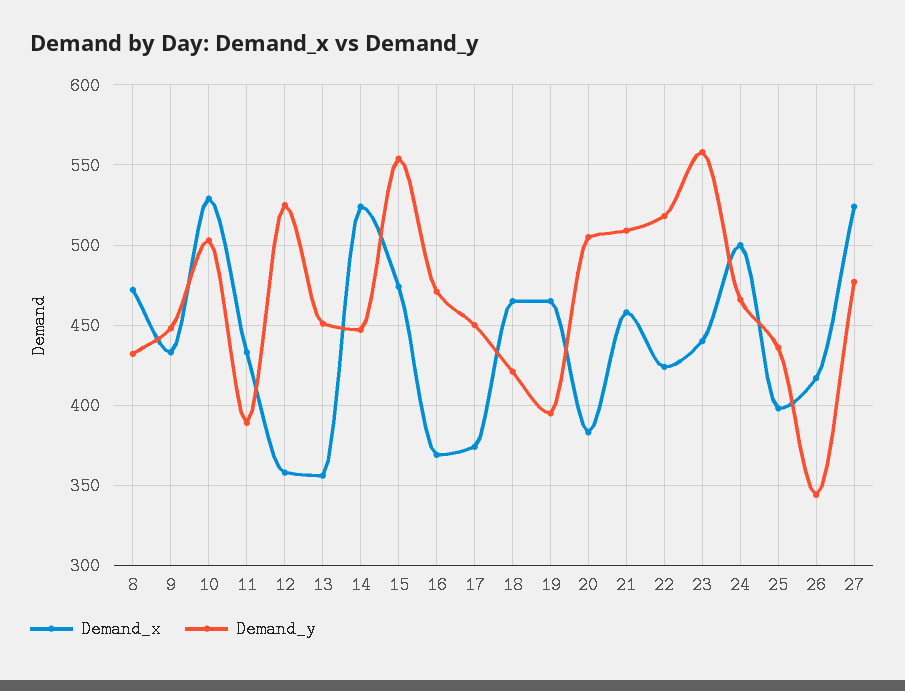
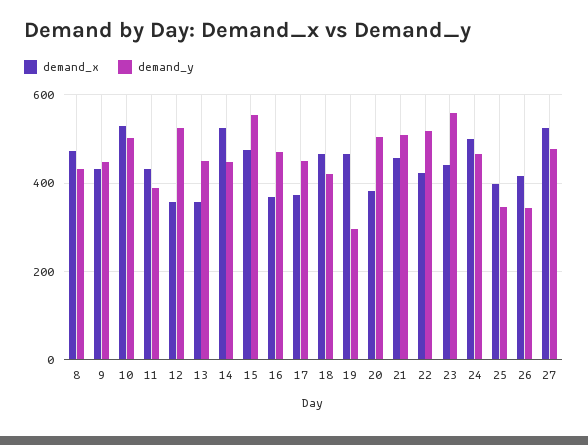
  {
    "Demand_x": {
      "8": 470,
      "9": 435,
      "10": 530,
      "11": 435,
      "12": 360,
      "13": 355,
      "14": 525,
      "15": 475,
      "16": 370,
      "17": 375,
      "18": 465,
      "19": 465,
      "20": 385,
      "21": 460,
      "22": 425,
      "23": 440,
      "24": 500,
      "25": 400,
      "26": 415,
      "27": 525
    },
    "Demand_y": {
      "8": 430,
      "9": 450,
      "10": 505,
      "11": 390,
      "12": 525,
      "13": 450,
      "14": 445,
      "15": 555,
      "16": 470,
      "17": 450,
      "18": 420,
-     "19": 395,
+     "19": 300,
      "20": 505,
      "21": 510,
      "22": 520,
      "23": 560,
      "24": 465,
-     "25": 435,
+     "25": 340,
      "26": 345,
      "27": 475
    }
  }

